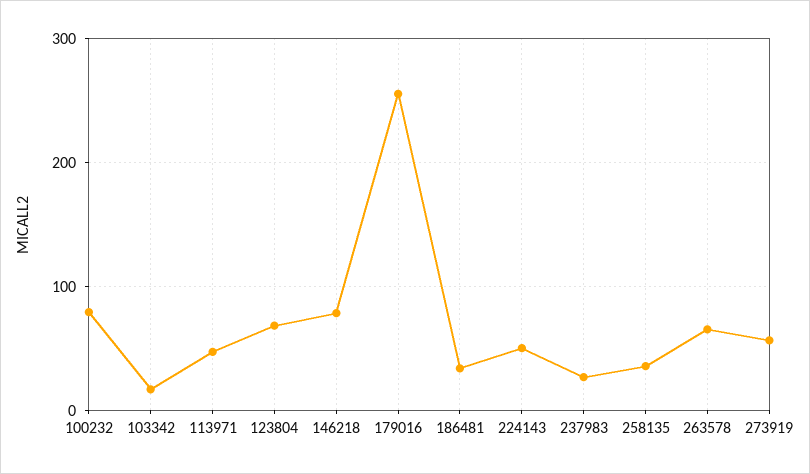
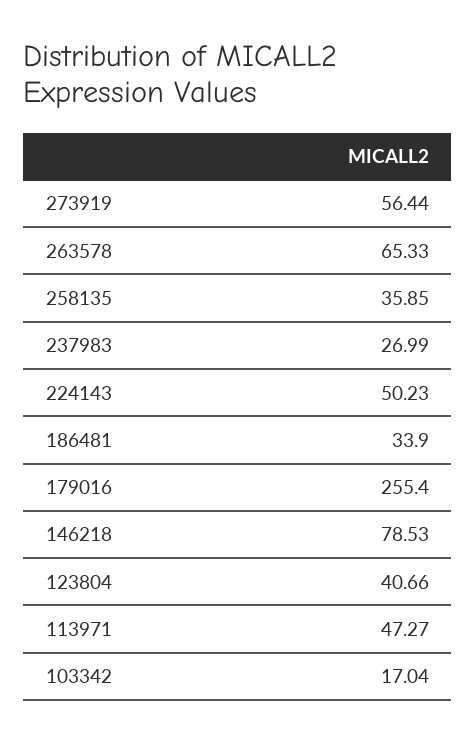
  {
-   "100232": 80,
    "103342": 17.04,
    "113971": 47.27,
-   "123804": 70,
+   "123804": 40.66,
    "146218": 78.53,
    "179016": 255.4,
    "186481": 33.9,
    "224143": 50.23,
    "237983": 26.99,
    "258135": 35.85,
    "263578": 65.33,
    "273919": 56.44
  }

